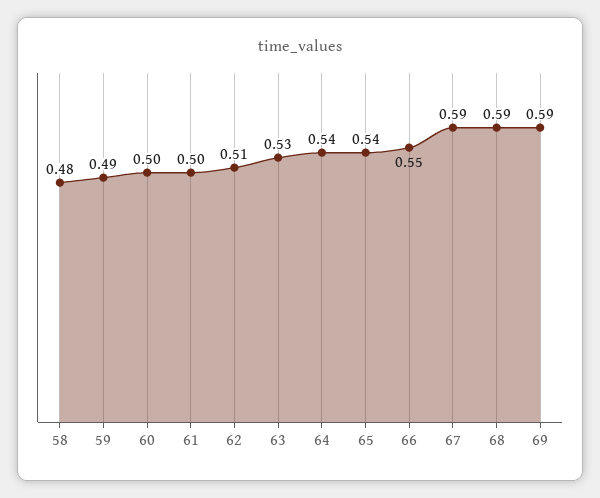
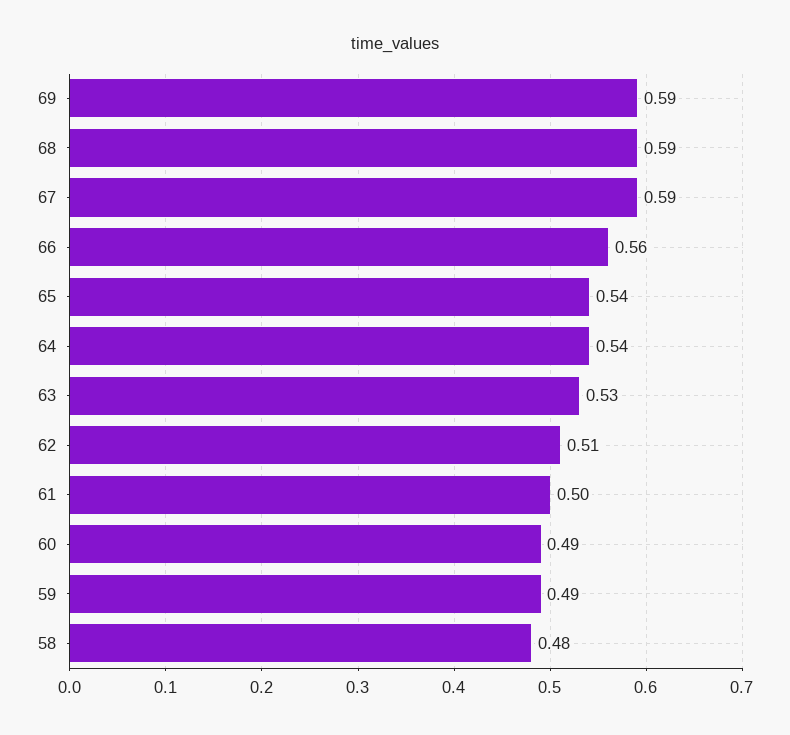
  {
    "58": 0.48,
    "59": 0.49,
-   "60": 0.5,
+   "60": 0.49,
    "61": 0.5,
    "62": 0.51,
    "63": 0.53,
    "64": 0.54,
    "65": 0.54,
-   "66": 0.55,
+   "66": 0.56,
    "67": 0.59,
    "68": 0.59,
    "69": 0.59
  }

